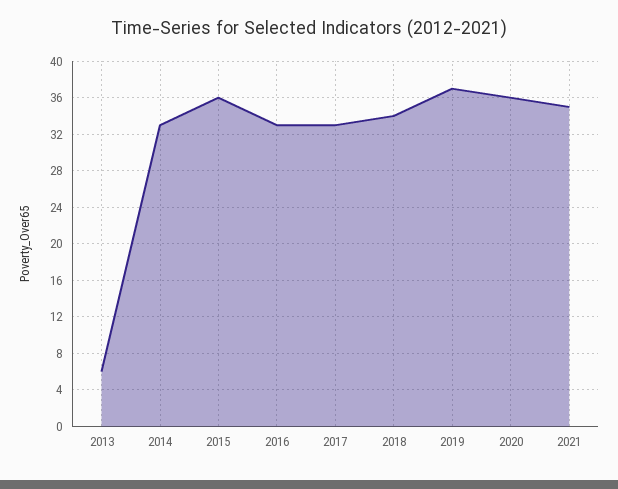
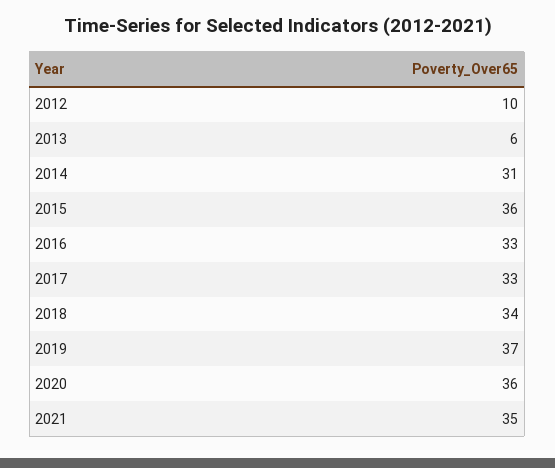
  {
    "2013": 6,
-   "2014": 33,
+   "2014": 31,
    "2015": 36,
    "2016": 33,
    "2017": 33,
    "2018": 34,
    "2019": 37,
    "2020": 36,
-   "2021": 35
+   "2021": 35,
+   "2012": 10
  }

